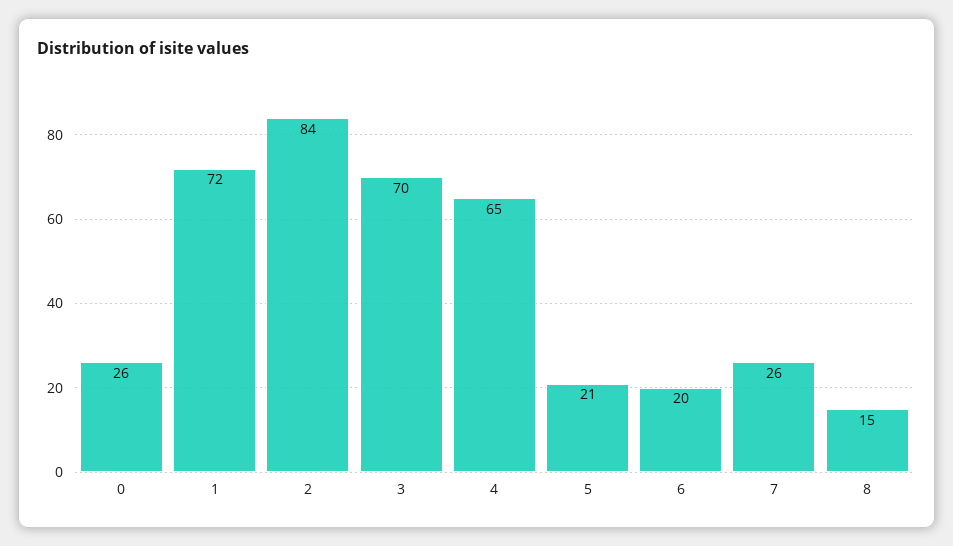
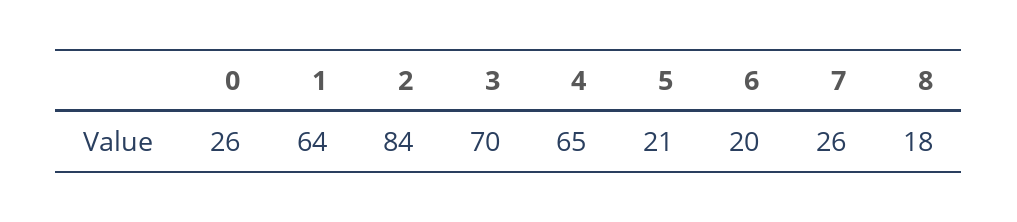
  {
    "0": 26,
-   "1": 72,
+   "1": 64,
    "2": 84,
    "3": 70,
    "4": 65,
    "5": 21,
    "6": 20,
    "7": 26,
-   "8": 15
+   "8": 18
  }

